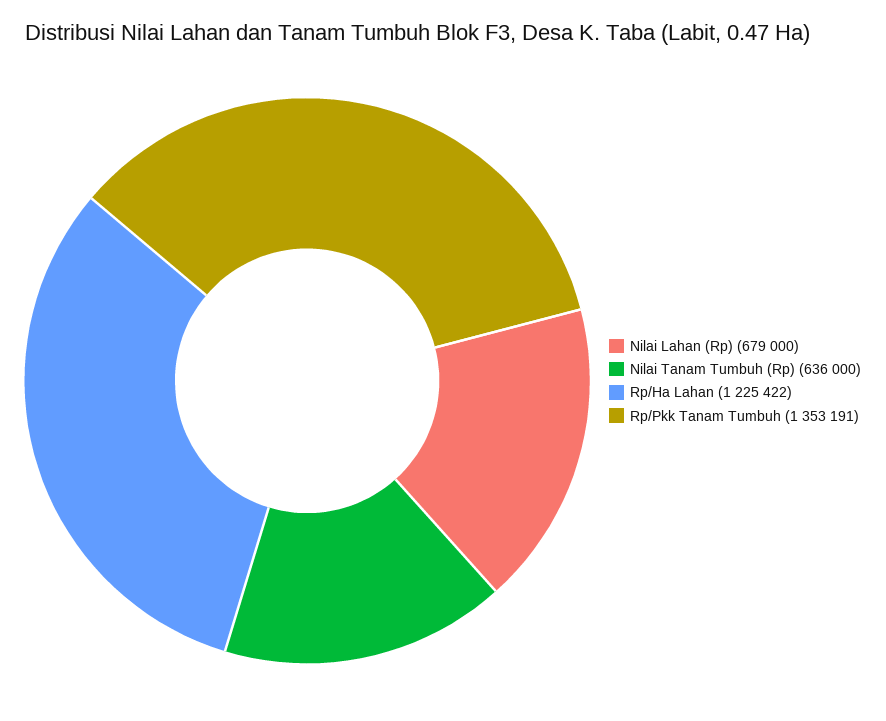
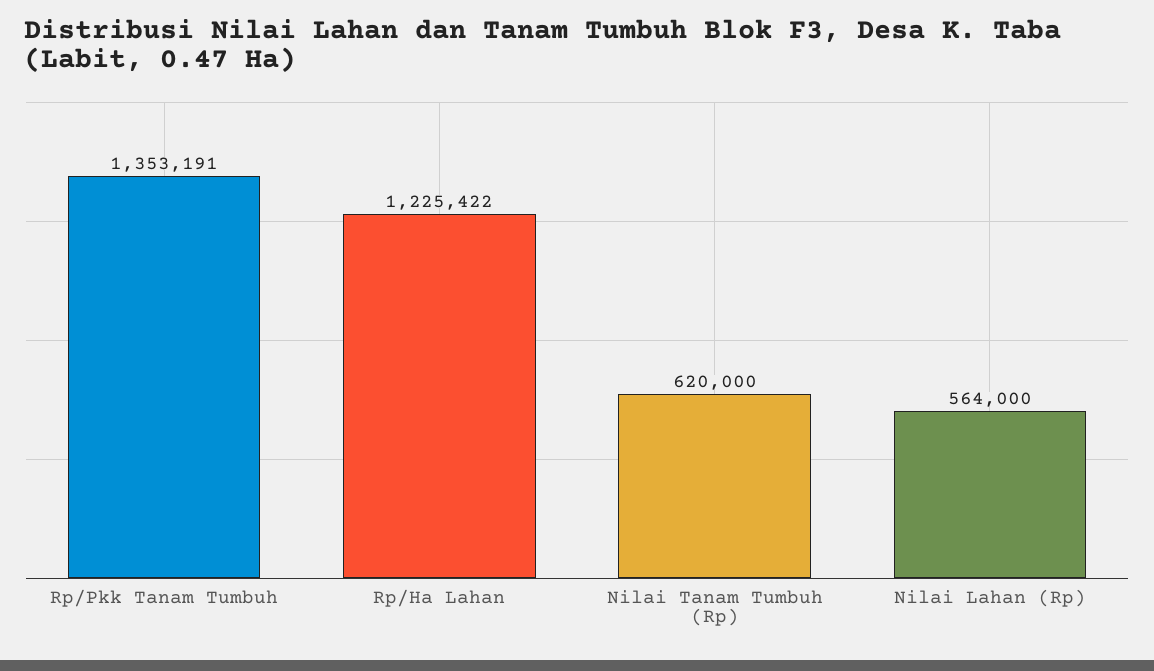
  {
-   "Nilai Lahan (Rp)": 679000,
+   "Nilai Lahan (Rp)": 564000,
-   "Nilai Tanam Tumbuh (Rp)": 636000,
+   "Nilai Tanam Tumbuh (Rp)": 620000,
    "Rp/Ha Lahan": 1225422,
    "Rp/Pkk Tanam Tumbuh": 1353191
  }

